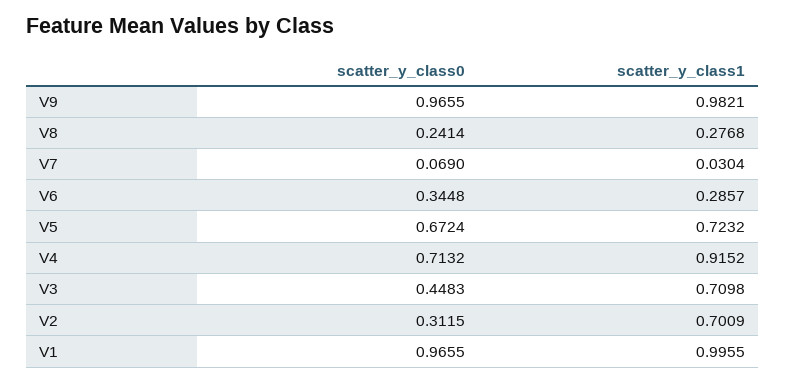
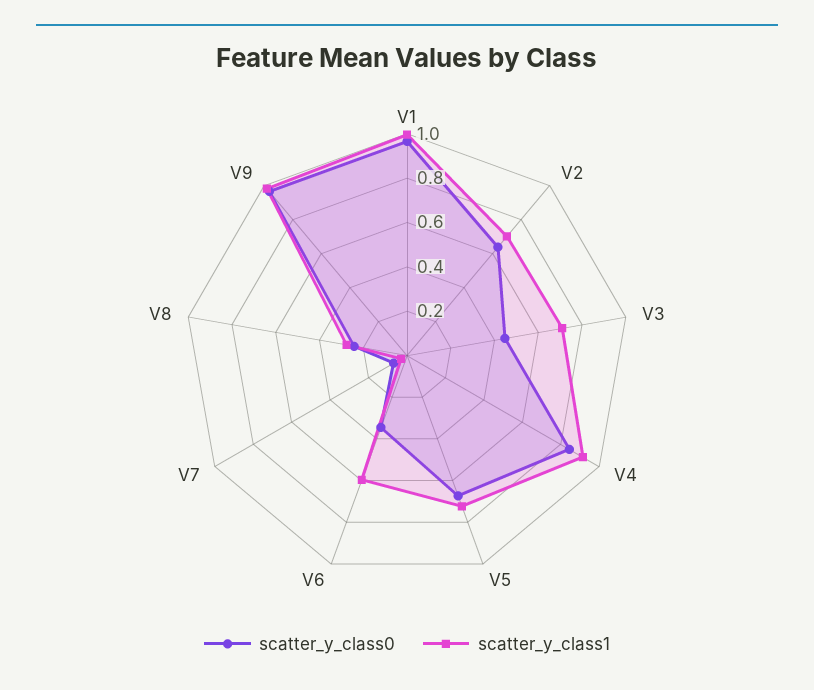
  {
    "scatter_y_class0": {
      "V9": 0.9655,
      "V8": 0.2414,
      "V7": 0.069,
      "V6": 0.3448,
      "V5": 0.6724,
-     "V4": 0.7132,
+     "V4": 0.85,
      "V3": 0.4483,
-     "V2": 0.3115,
+     "V2": 0.65,
      "V1": 0.9655
    },
    "scatter_y_class1": {
      "V9": 0.9821,
      "V8": 0.2768,
      "V7": 0.0304,
-     "V6": 0.2857,
+     "V6": 0.6,
      "V5": 0.7232,
      "V4": 0.9152,
      "V3": 0.7098,
      "V2": 0.7009,
      "V1": 0.9955
    }
  }

